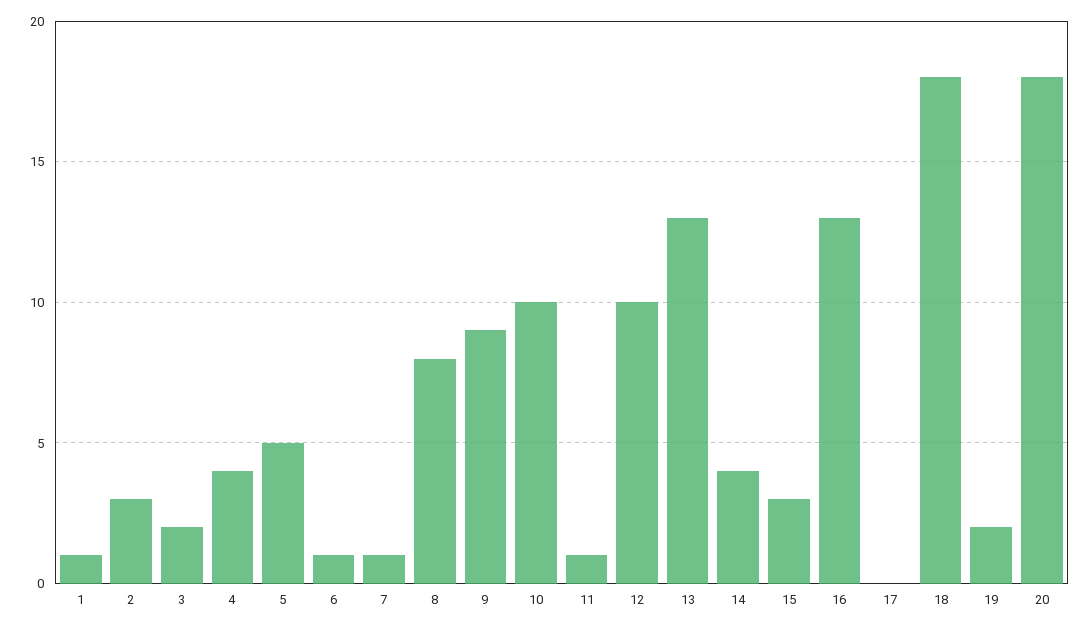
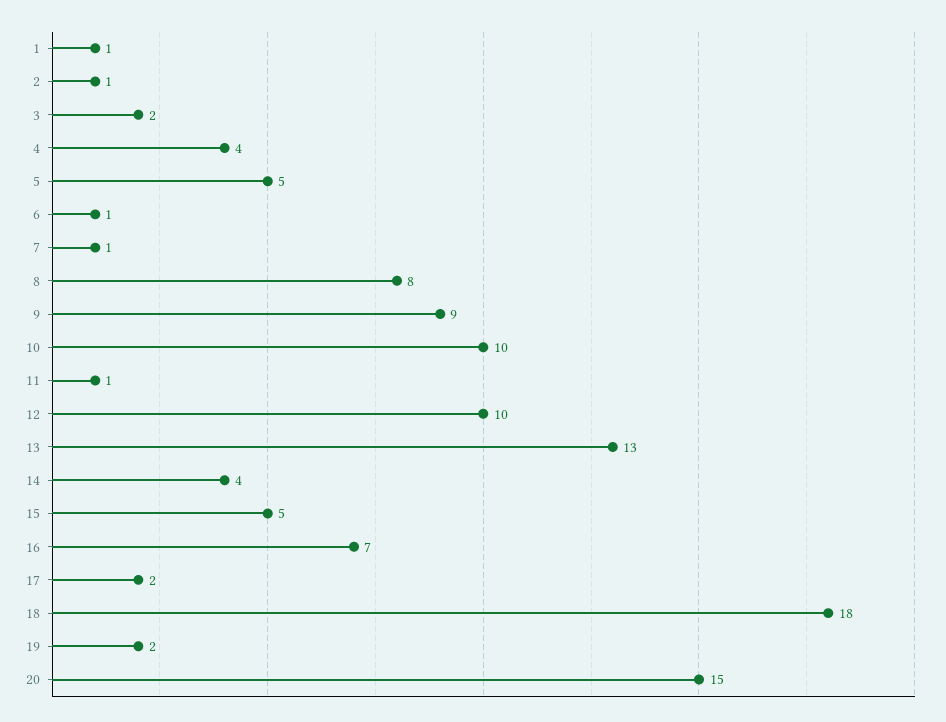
  {
    "1": 1,
-   "2": 3,
+   "2": 1,
    "3": 2,
    "4": 4,
    "5": 5,
    "6": 1,
    "7": 1,
    "8": 8,
    "9": 9,
    "10": 10,
    "11": 1,
    "12": 10,
    "13": 13,
    "14": 4,
-   "15": 3,
+   "15": 5,
-   "16": 13,
+   "16": 7,
-   "17": 0,
+   "17": 2,
    "18": 18,
    "19": 2,
-   "20": 18
+   "20": 15
  }

